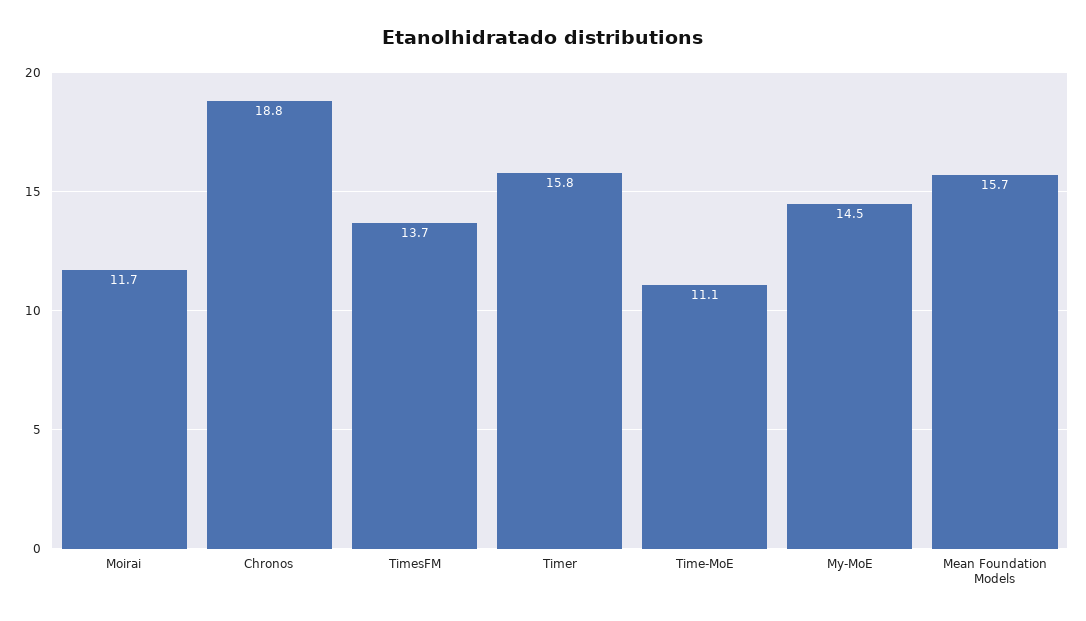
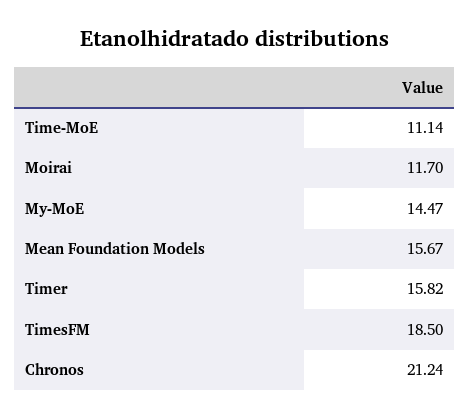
  {
    "Moirai": 11.7,
-   "Chronos": 18.8,
+   "Chronos": 21.24,
-   "TimesFM": 13.7,
+   "TimesFM": 18.5,
    "Timer": 15.82,
    "Time-MoE": 11.14,
    "My-MoE": 14.47,
    "Mean Foundation Models": 15.67
  }

